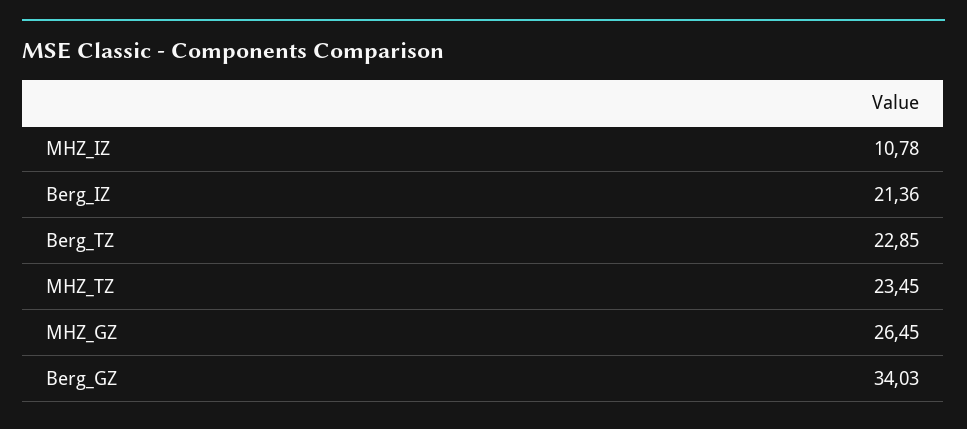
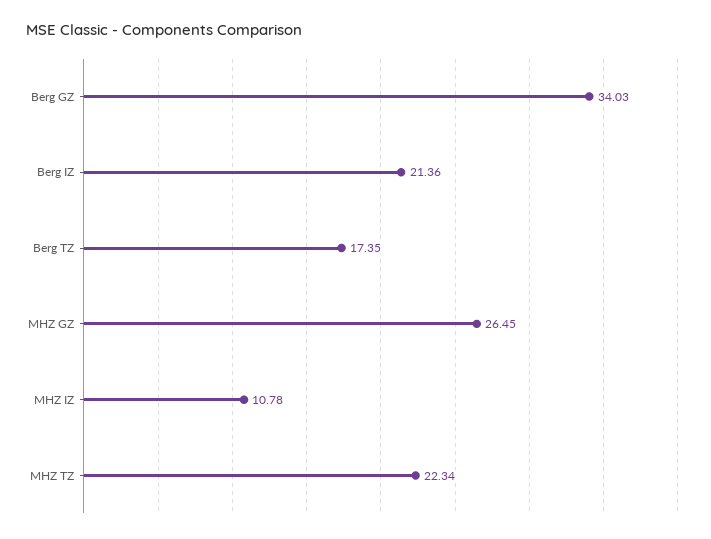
  {
    "MHZ_IZ": 10.78,
    "Berg_IZ": 21.36,
-   "Berg_TZ": 22.85,
+   "Berg_TZ": 17.35,
-   "MHZ_TZ": 23.45,
+   "MHZ_TZ": 22.34,
    "MHZ_GZ": 26.45,
    "Berg_GZ": 34.03
  }

